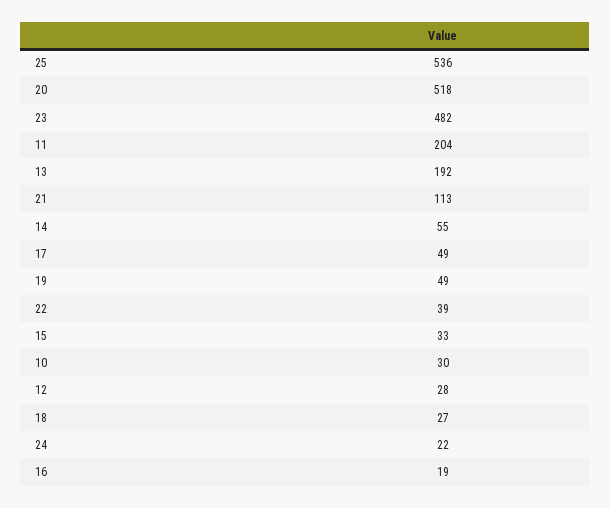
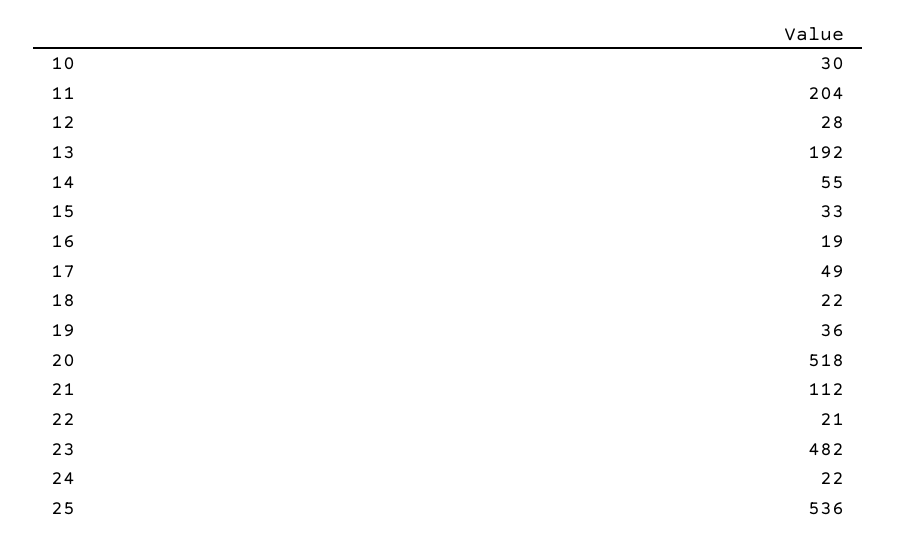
  {
    "25": 536,
    "20": 518,
    "23": 482,
    "11": 204,
    "13": 192,
-   "21": 113,
+   "21": 112,
    "14": 55,
    "17": 49,
-   "19": 49,
+   "19": 36,
-   "22": 39,
+   "22": 21,
    "15": 33,
    "10": 30,
    "12": 28,
-   "18": 27,
+   "18": 22,
    "24": 22,
    "16": 19
  }

